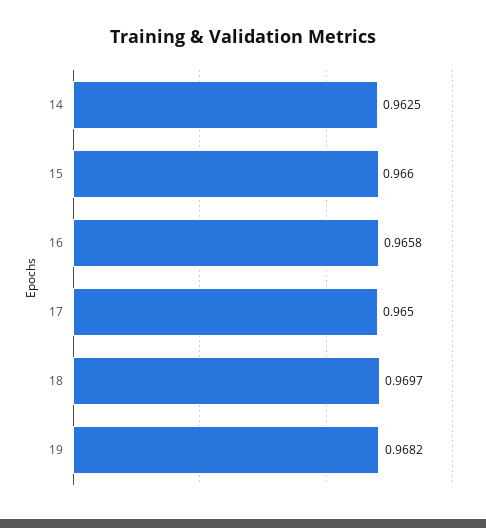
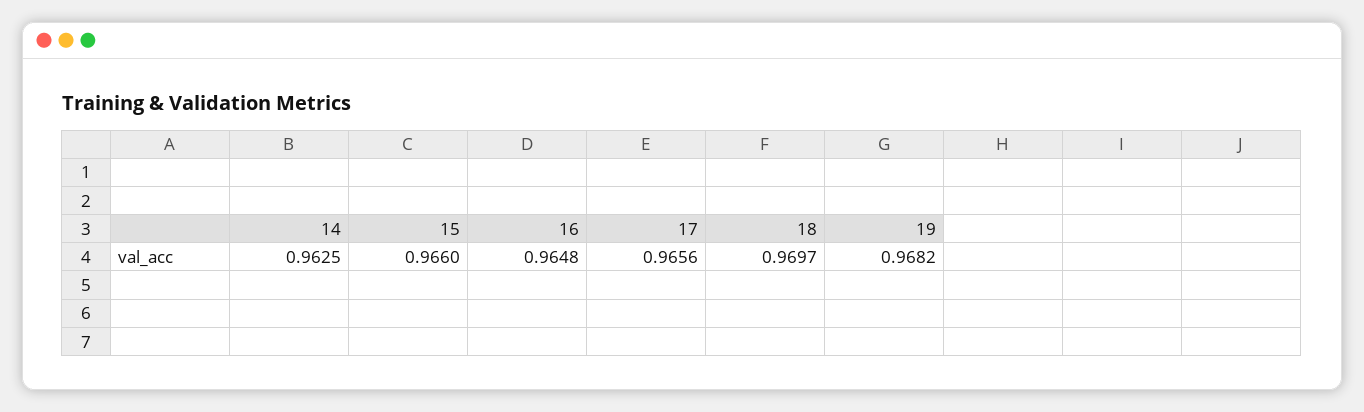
  {
    "14": 0.9625,
    "15": 0.966,
-   "16": 0.9658,
+   "16": 0.9648,
-   "17": 0.965,
+   "17": 0.9656,
    "18": 0.9697,
    "19": 0.9682
  }

